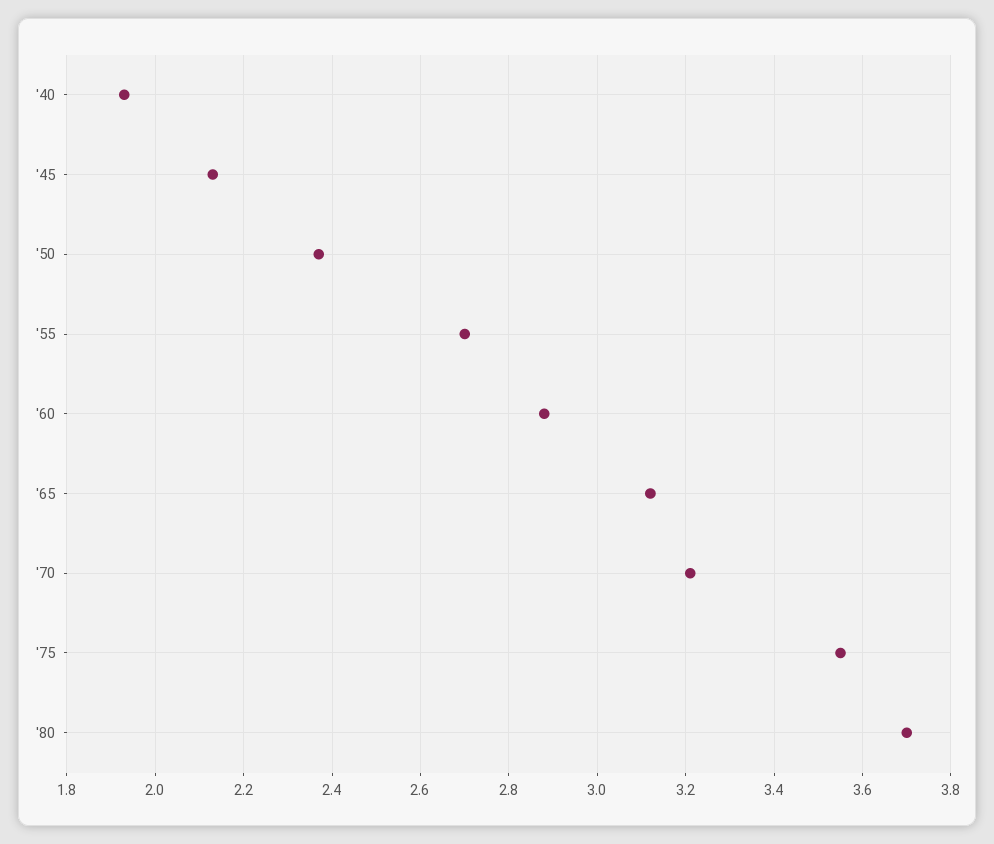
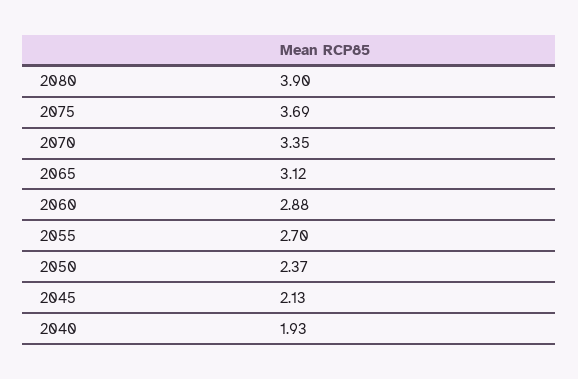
  {
    "'40": 1.93,
    "'45": 2.13,
    "'50": 2.37,
    "'55": 2.7,
    "'60": 2.88,
    "'65": 3.12,
-   "'70": 3.2,
+   "'70": 3.35,
-   "'75": 3.55,
+   "'75": 3.69,
-   "'80": 3.7
+   "'80": 3.9
  }

